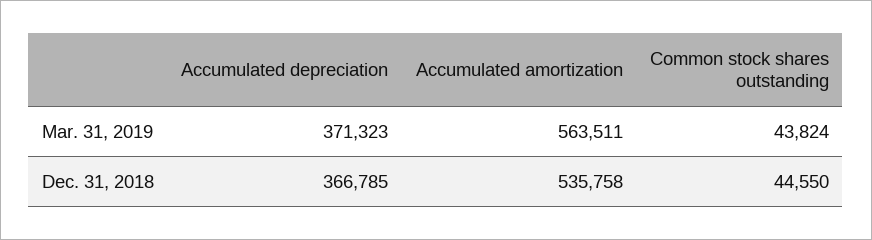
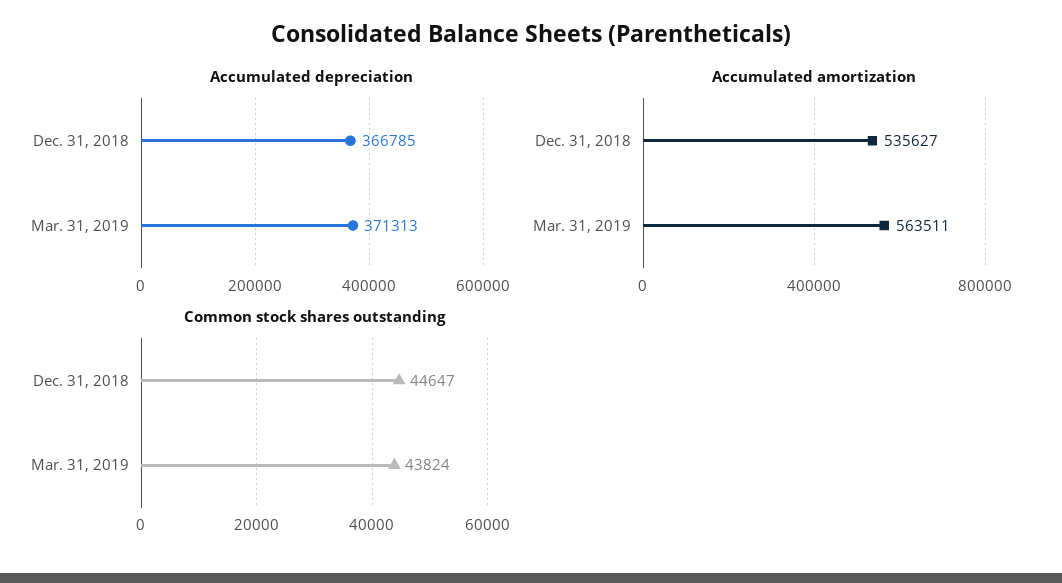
  {
    "Accumulated depreciation": {
-     "Mar. 31, 2019": 371323,
+     "Mar. 31, 2019": 371313,
      "Dec. 31, 2018": 366785
    },
    "Accumulated amortization": {
      "Mar. 31, 2019": 563511,
-     "Dec. 31, 2018": 535758
+     "Dec. 31, 2018": 535627
    },
    "Common stock shares outstanding": {
      "Mar. 31, 2019": 43824,
-     "Dec. 31, 2018": 44550
+     "Dec. 31, 2018": 44647
    }
  }

